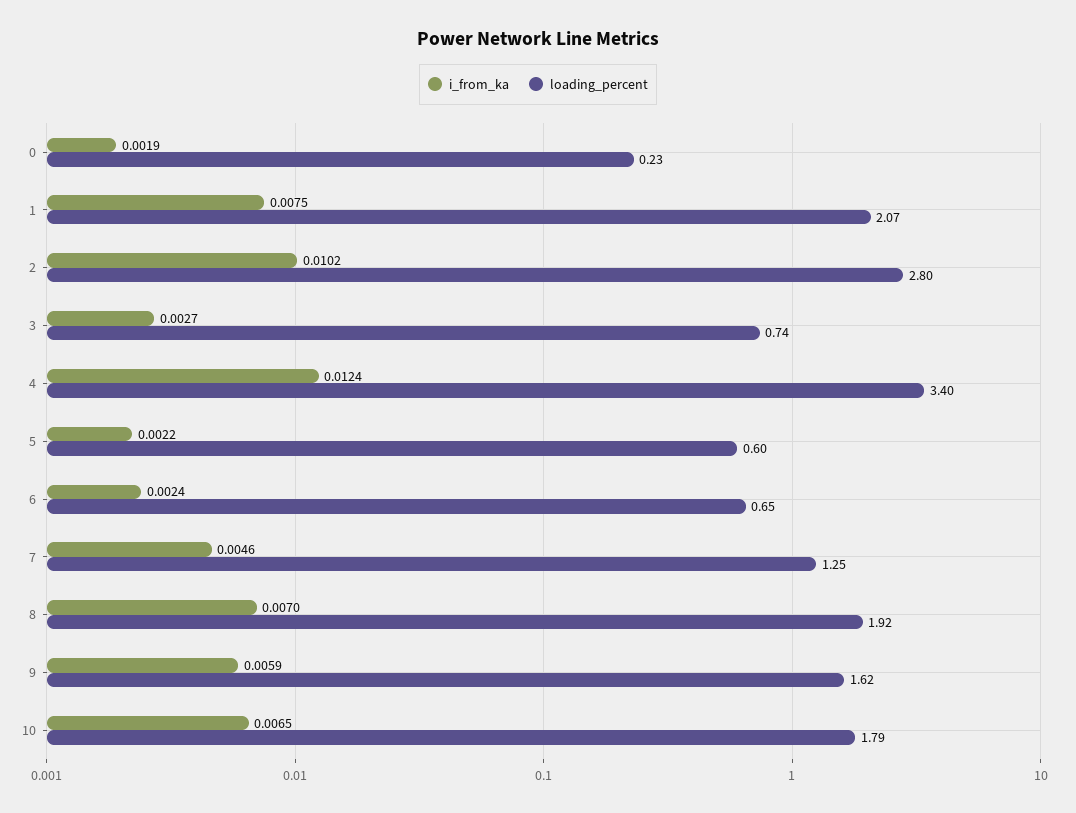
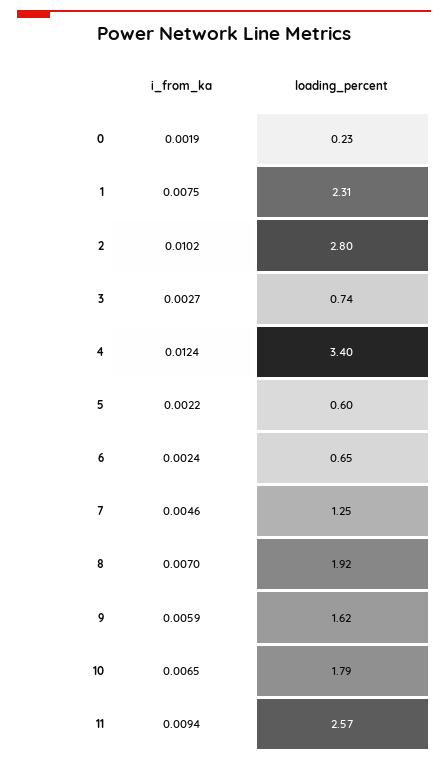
  {
    "i_from_ka": {
      "0": 0.0019,
      "1": 0.0075,
      "2": 0.0102,
      "3": 0.0027,
      "4": 0.0124,
      "5": 0.0022,
      "6": 0.0024,
      "7": 0.0046,
      "8": 0.007,
      "9": 0.0059,
-     "10": 0.0065
+     "10": 0.0065,
+     "11": 0.0094
    },
    "loading_percent": {
      "0": 0.23,
-     "1": 2.07,
+     "1": 2.31,
      "2": 2.8,
      "3": 0.74,
      "4": 3.4,
      "5": 0.6,
      "6": 0.65,
      "7": 1.25,
      "8": 1.92,
      "9": 1.62,
-     "10": 1.79
+     "10": 1.79,
+     "11": 2.57
    }
  }

